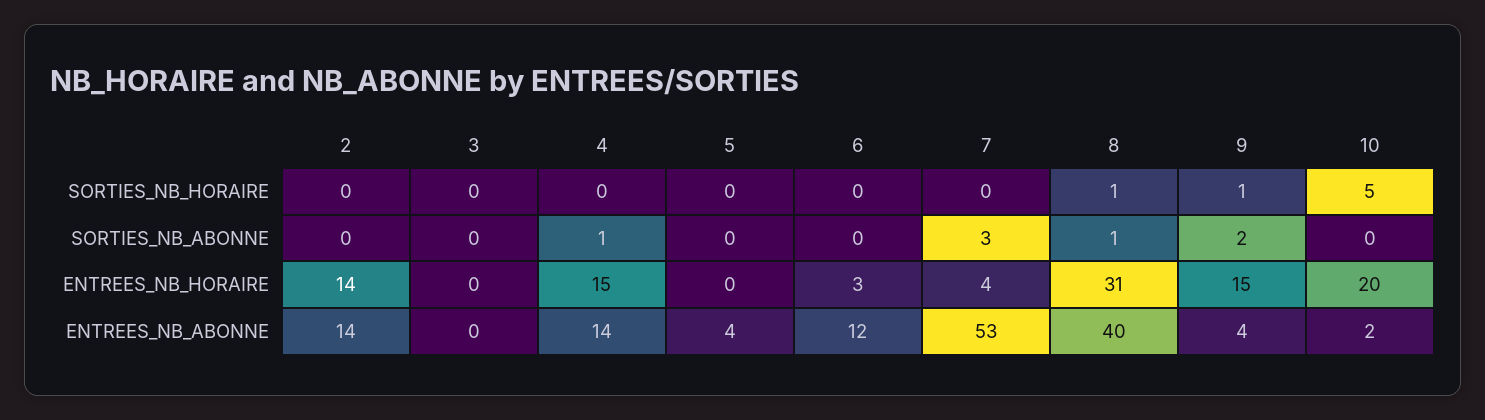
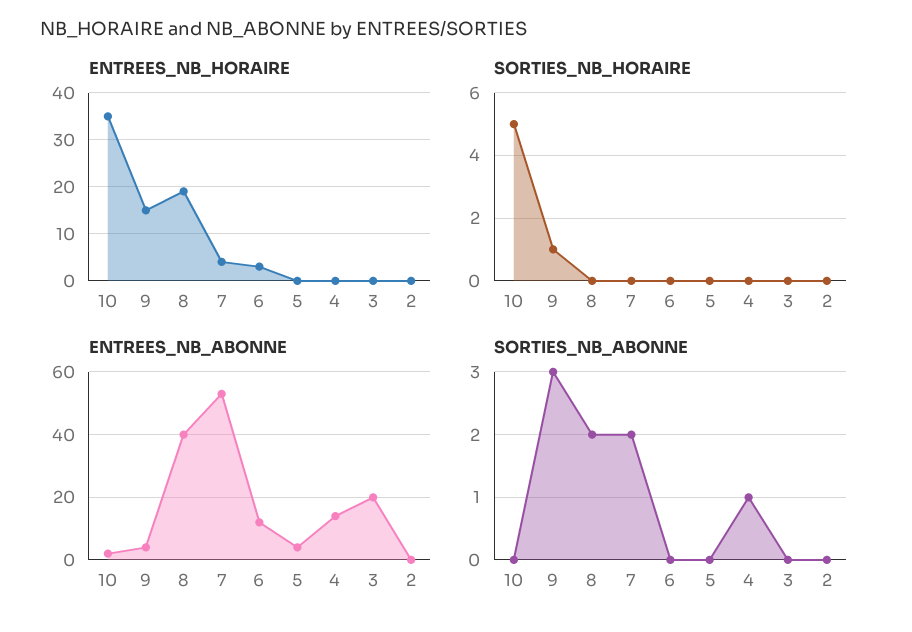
  {
    "SORTIES_NB_HORAIRE": {
      "2": 0,
      "3": 0,
      "4": 0,
      "5": 0,
      "6": 0,
      "7": 0,
-     "8": 1,
+     "8": 0,
      "9": 1,
      "10": 5
    },
    "SORTIES_NB_ABONNE": {
      "2": 0,
      "3": 0,
      "4": 1,
      "5": 0,
      "6": 0,
-     "7": 3,
+     "7": 2,
-     "8": 1,
+     "8": 2,
-     "9": 2,
+     "9": 3,
      "10": 0
    },
    "ENTREES_NB_HORAIRE": {
-     "2": 14,
+     "2": 0,
      "3": 0,
-     "4": 15,
+     "4": 0,
      "5": 0,
      "6": 3,
      "7": 4,
-     "8": 31,
+     "8": 20,
      "9": 15,
-     "10": 20
+     "10": 35
    },
    "ENTREES_NB_ABONNE": {
-     "2": 14,
+     "2": 0,
-     "3": 0,
+     "3": 20,
      "4": 14,
      "5": 4,
      "6": 12,
      "7": 53,
      "8": 40,
      "9": 4,
      "10": 2
    }
  }

